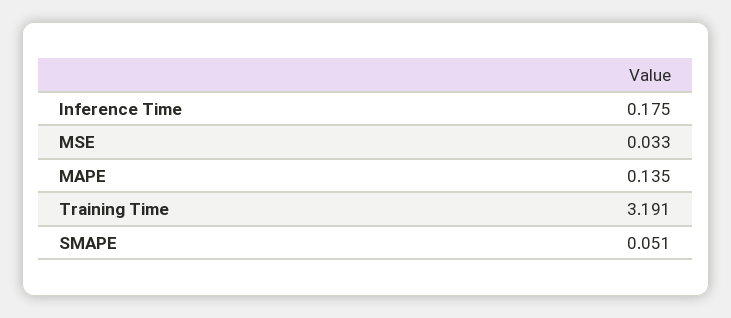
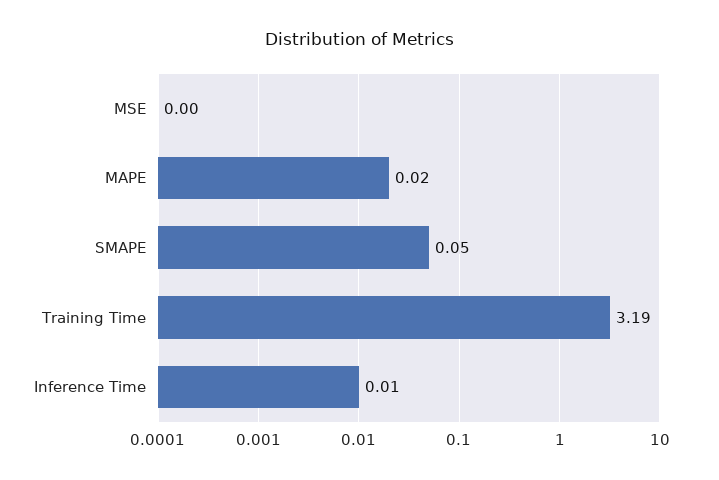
  {
-   "Inference Time": 0.175,
+   "Inference Time": 0.01,
-   "MSE": 0.033,
+   "MSE": 0,
-   "MAPE": 0.135,
+   "MAPE": 0.02,
    "Training Time": 3.191,
    "SMAPE": 0.051
  }

